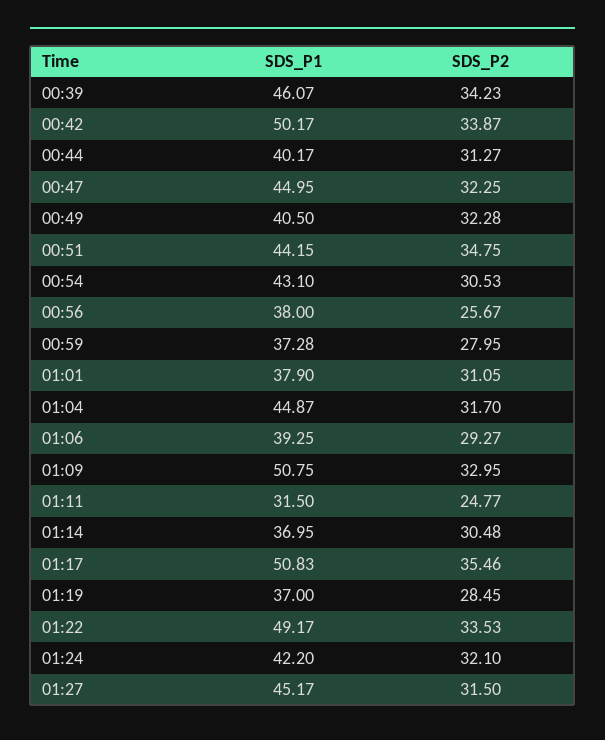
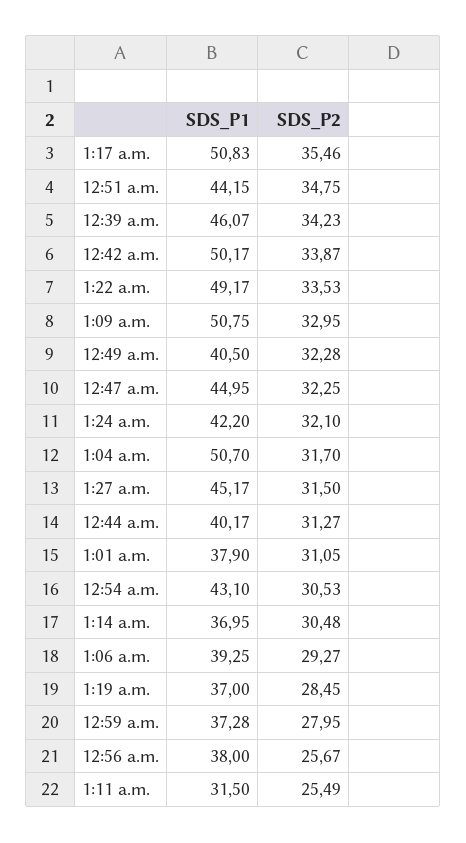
  {
    "SDS_P1": {
      "00:39": 46.07,
      "00:42": 50.17,
      "00:44": 40.17,
      "00:47": 44.95,
      "00:49": 40.5,
      "00:51": 44.15,
      "00:54": 43.1,
      "00:56": 38,
      "00:59": 37.28,
      "01:01": 37.9,
-     "01:04": 44.87,
+     "01:04": 50.7,
      "01:06": 39.25,
      "01:09": 50.75,
      "01:11": 31.5,
      "01:14": 36.95,
      "01:17": 50.83,
      "01:19": 37,
      "01:22": 49.17,
      "01:24": 42.2,
      "01:27": 45.17
    },
    "SDS_P2": {
      "00:39": 34.23,
      "00:42": 33.87,
      "00:44": 31.27,
      "00:47": 32.25,
      "00:49": 32.28,
      "00:51": 34.75,
      "00:54": 30.53,
      "00:56": 25.67,
      "00:59": 27.95,
      "01:01": 31.05,
      "01:04": 31.7,
      "01:06": 29.27,
      "01:09": 32.95,
-     "01:11": 24.77,
+     "01:11": 25.49,
      "01:14": 30.48,
      "01:17": 35.46,
      "01:19": 28.45,
      "01:22": 33.53,
      "01:24": 32.1,
      "01:27": 31.5
    }
  }

